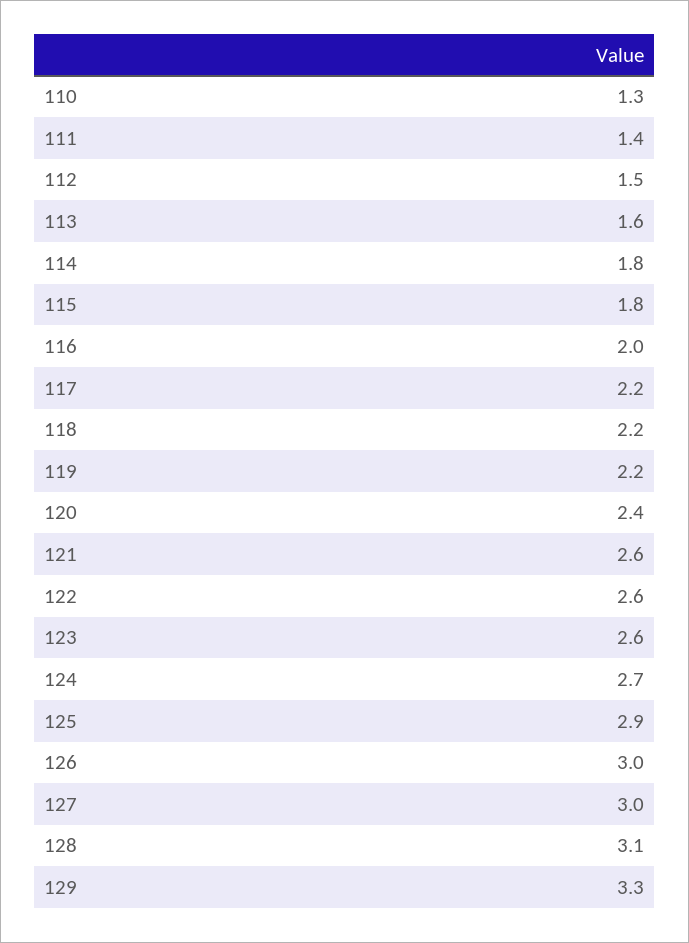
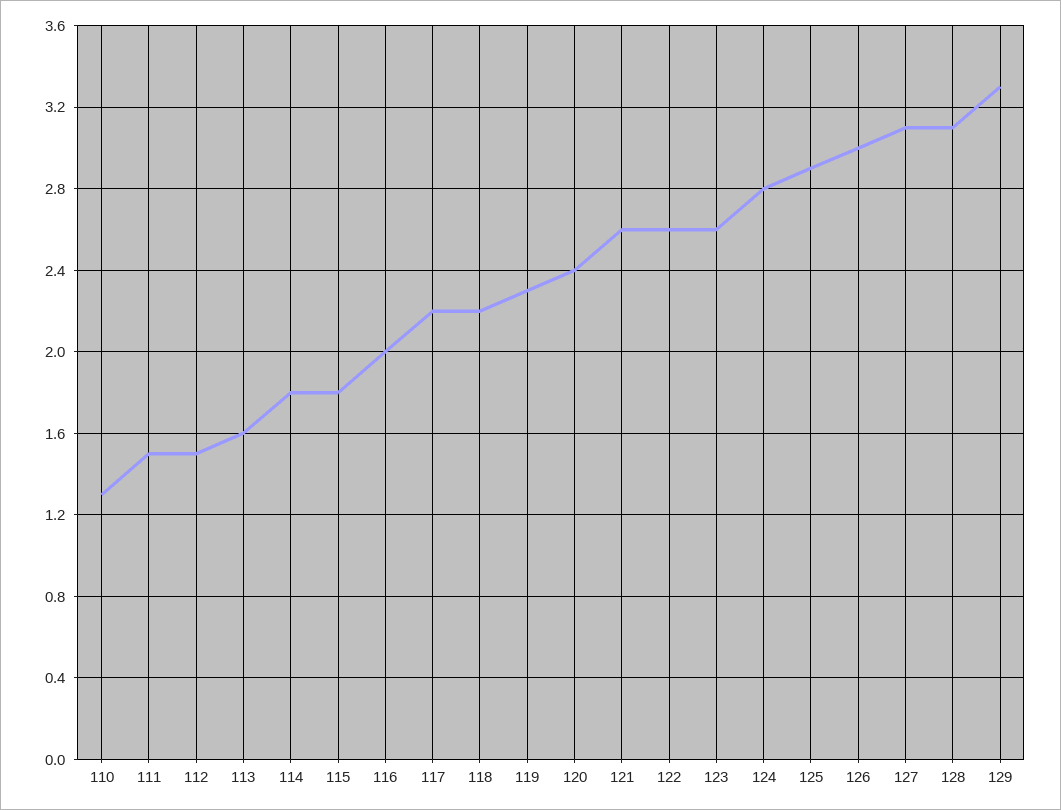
  {
    "110": 1.3,
-   "111": 1.4,
+   "111": 1.5,
    "112": 1.5,
    "113": 1.6,
    "114": 1.8,
    "115": 1.8,
    "116": 2,
    "117": 2.2,
    "118": 2.2,
-   "119": 2.2,
+   "119": 2.3,
    "120": 2.4,
    "121": 2.6,
    "122": 2.6,
    "123": 2.6,
-   "124": 2.7,
+   "124": 2.8,
    "125": 2.9,
    "126": 3,
-   "127": 3,
+   "127": 3.1,
    "128": 3.1,
    "129": 3.3
  }

